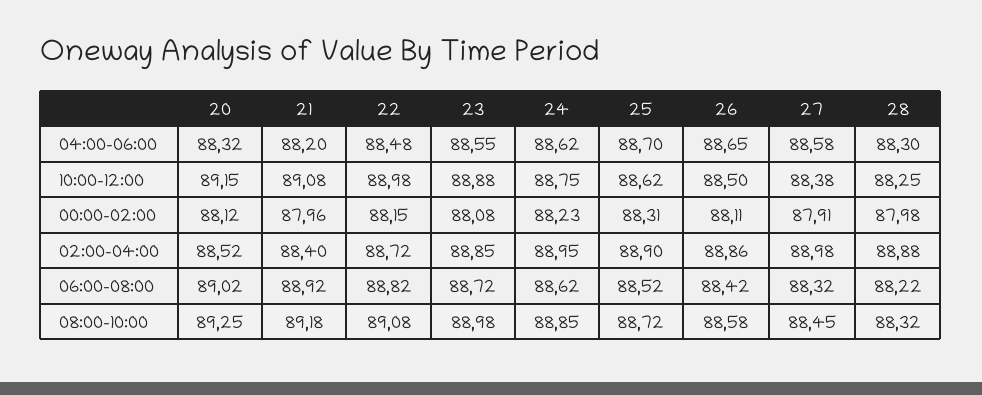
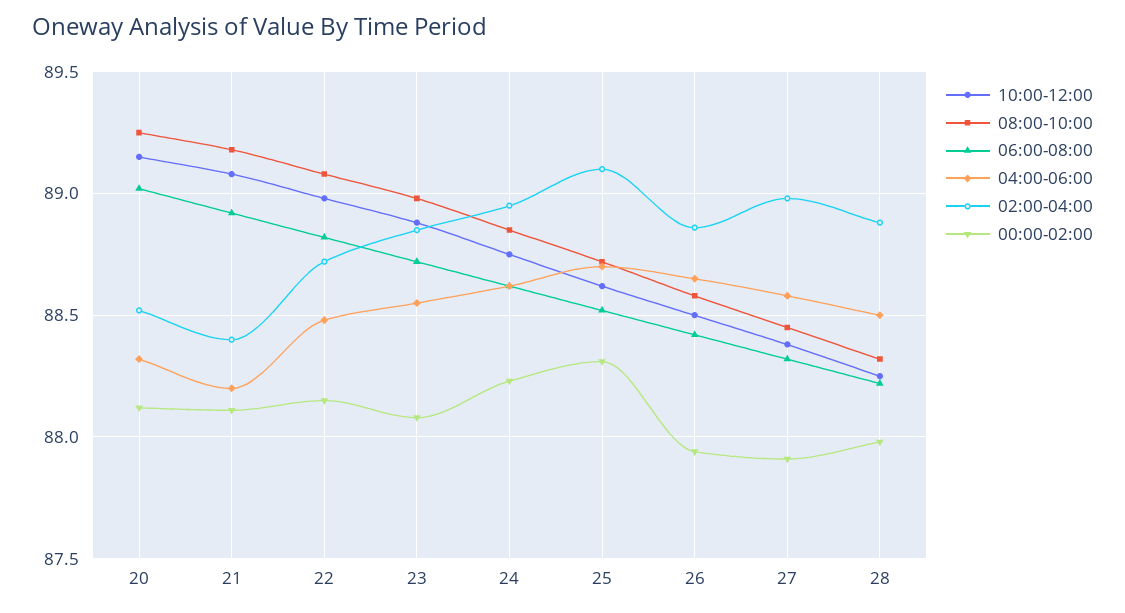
  {
    "04:00-06:00": {
      "20": 88.32,
      "21": 88.2,
      "22": 88.48,
      "23": 88.55,
      "24": 88.62,
      "25": 88.7,
      "26": 88.65,
      "27": 88.58,
-     "28": 88.3
+     "28": 88.5
    },
    "10:00-12:00": {
      "20": 89.15,
      "21": 89.08,
      "22": 88.98,
      "23": 88.88,
      "24": 88.75,
      "25": 88.62,
      "26": 88.5,
      "27": 88.38,
      "28": 88.25
    },
    "00:00-02:00": {
      "20": 88.12,
-     "21": 87.96,
+     "21": 88.1,
      "22": 88.15,
      "23": 88.08,
      "24": 88.23,
      "25": 88.31,
-     "26": 88.11,
+     "26": 87.95,
      "27": 87.91,
      "28": 87.98
    },
    "02:00-04:00": {
      "20": 88.52,
      "21": 88.4,
      "22": 88.72,
      "23": 88.85,
      "24": 88.95,
-     "25": 88.9,
+     "25": 89.1,
      "26": 88.86,
      "27": 88.98,
      "28": 88.88
    },
    "06:00-08:00": {
      "20": 89.02,
      "21": 88.92,
      "22": 88.82,
      "23": 88.72,
      "24": 88.62,
      "25": 88.52,
      "26": 88.42,
      "27": 88.32,
      "28": 88.22
    },
    "08:00-10:00": {
      "20": 89.25,
      "21": 89.18,
      "22": 89.08,
      "23": 88.98,
      "24": 88.85,
      "25": 88.72,
      "26": 88.58,
      "27": 88.45,
      "28": 88.32
    }
  }

